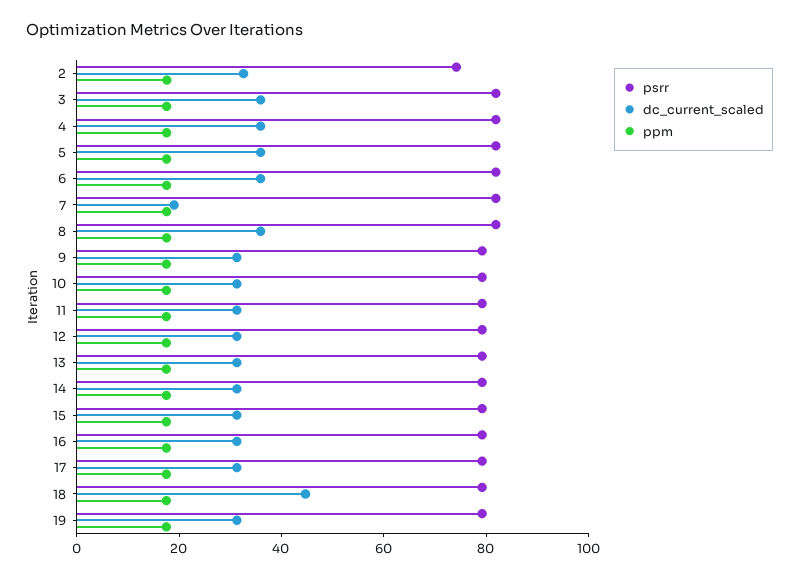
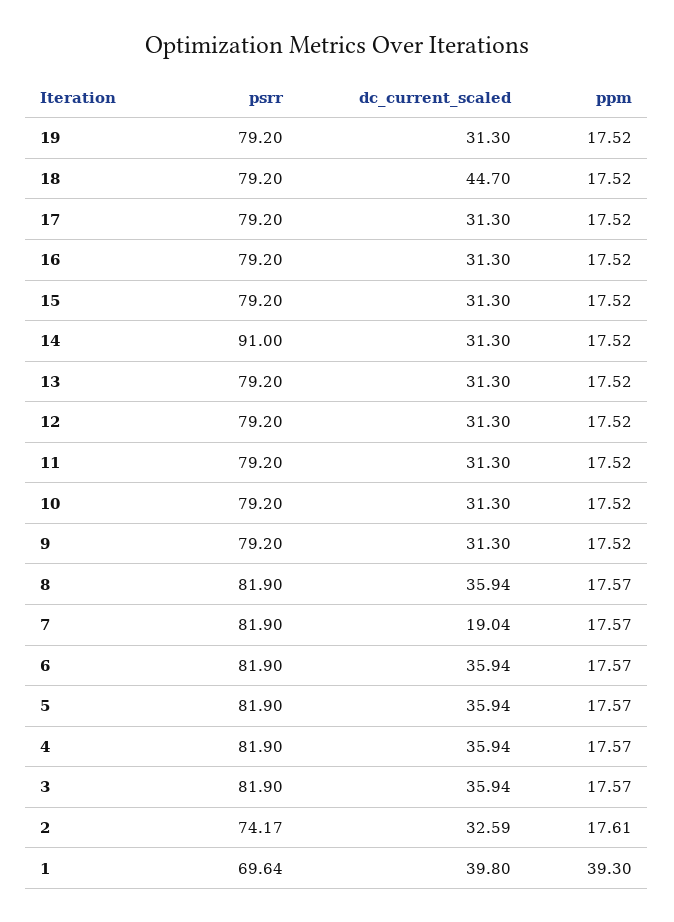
  {
    "psrr": {
      "2": 74.17,
      "3": 81.9,
      "4": 81.9,
      "5": 81.9,
      "6": 81.9,
      "7": 81.9,
      "8": 81.9,
      "9": 79.2,
      "10": 79.2,
      "11": 79.2,
      "12": 79.2,
      "13": 79.2,
-     "14": 80,
+     "14": 91,
      "15": 79.2,
      "16": 79.2,
      "17": 79.2,
      "18": 79.2,
-     "19": 79.2
+     "19": 79.2,
+     "1": 69.64
    },
    "dc_current_scaled": {
      "2": 32.59,
      "3": 35.94,
      "4": 35.94,
      "5": 35.94,
      "6": 35.94,
      "7": 19.04,
      "8": 35.94,
      "9": 31.3,
      "10": 31.3,
      "11": 31.3,
      "12": 31.3,
      "13": 31.3,
      "14": 31.3,
      "15": 31.3,
      "16": 31.3,
      "17": 31.3,
      "18": 44.7,
-     "19": 31.3
+     "19": 31.3,
+     "1": 39.8
    },
    "ppm": {
      "2": 17.61,
      "3": 17.57,
      "4": 17.57,
      "5": 17.57,
      "6": 17.57,
      "7": 17.57,
      "8": 17.57,
      "9": 17.52,
      "10": 17.52,
      "11": 17.52,
      "12": 17.52,
      "13": 17.52,
      "14": 17.52,
      "15": 17.52,
      "16": 17.52,
      "17": 17.52,
      "18": 17.52,
-     "19": 17.52
+     "19": 17.52,
+     "1": 39.3
    }
  }

